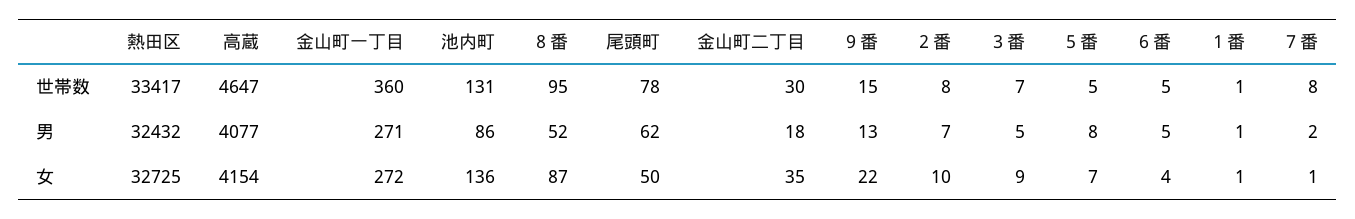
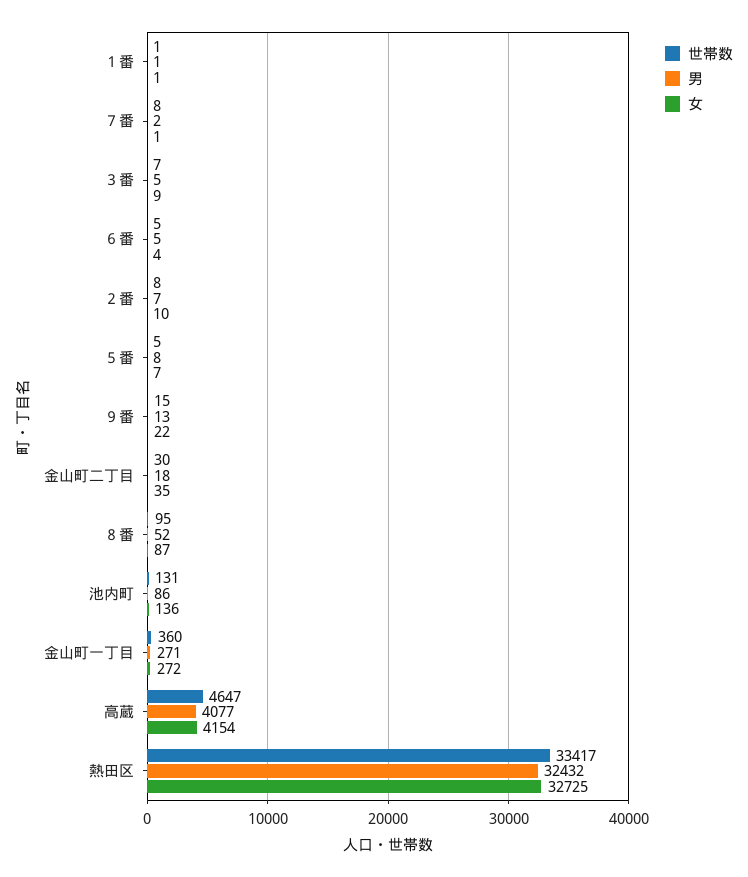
  {
    "世帯数": {
      "熱田区": 33417,
      "高蔵": 4647,
      "金山町一丁目": 360,
      "池内町": 131,
      "８番": 95,
-     "尾頭町": 78,
      "金山町二丁目": 30,
      "９番": 15,
      "２番": 8,
      "３番": 7,
      "５番": 5,
      "６番": 5,
      "１番": 1,
      "７番": 8
    },
    "男": {
      "熱田区": 32432,
      "高蔵": 4077,
      "金山町一丁目": 271,
      "池内町": 86,
      "８番": 52,
-     "尾頭町": 62,
      "金山町二丁目": 18,
      "９番": 13,
      "２番": 7,
      "３番": 5,
      "５番": 8,
      "６番": 5,
      "１番": 1,
      "７番": 2
    },
    "女": {
      "熱田区": 32725,
      "高蔵": 4154,
      "金山町一丁目": 272,
      "池内町": 136,
      "８番": 87,
-     "尾頭町": 50,
      "金山町二丁目": 35,
      "９番": 22,
      "２番": 10,
      "３番": 9,
      "５番": 7,
      "６番": 4,
      "１番": 1,
      "７番": 1
    }
  }

